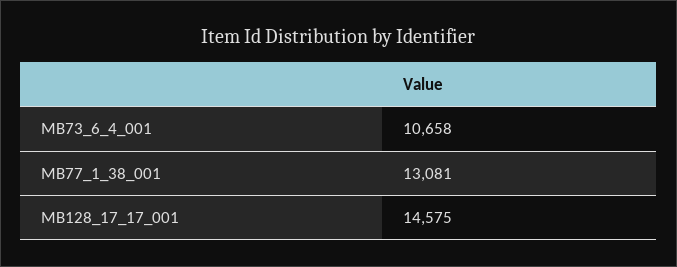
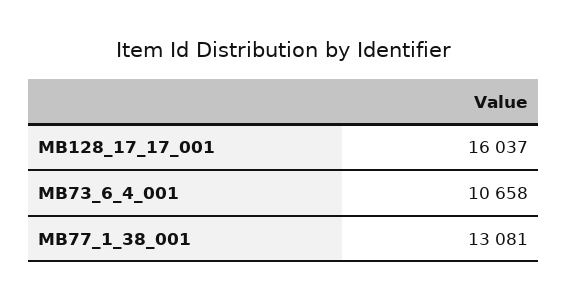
  {
    "MB73_6_4_001": 10658,
    "MB77_1_38_001": 13081,
-   "MB128_17_17_001": 14575
+   "MB128_17_17_001": 16037
  }

